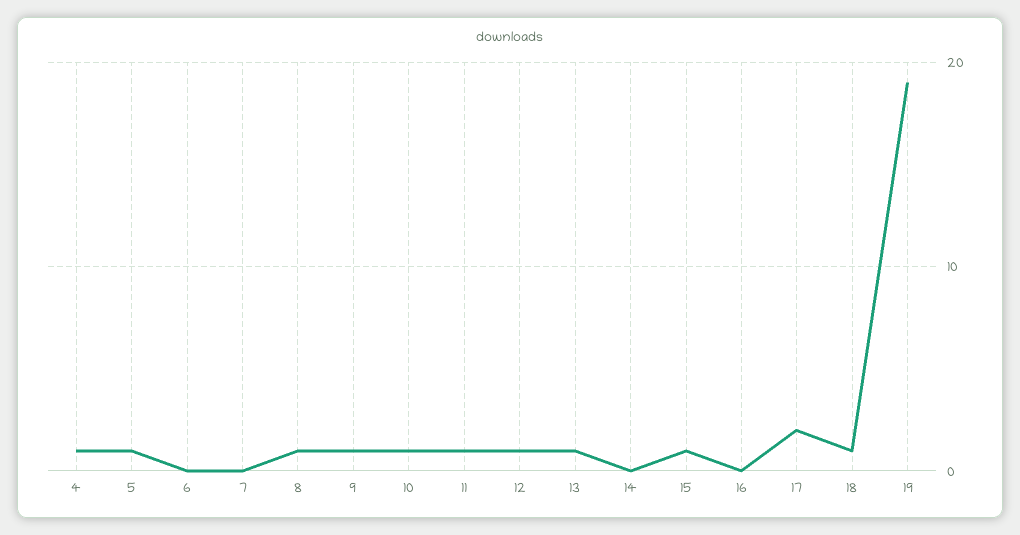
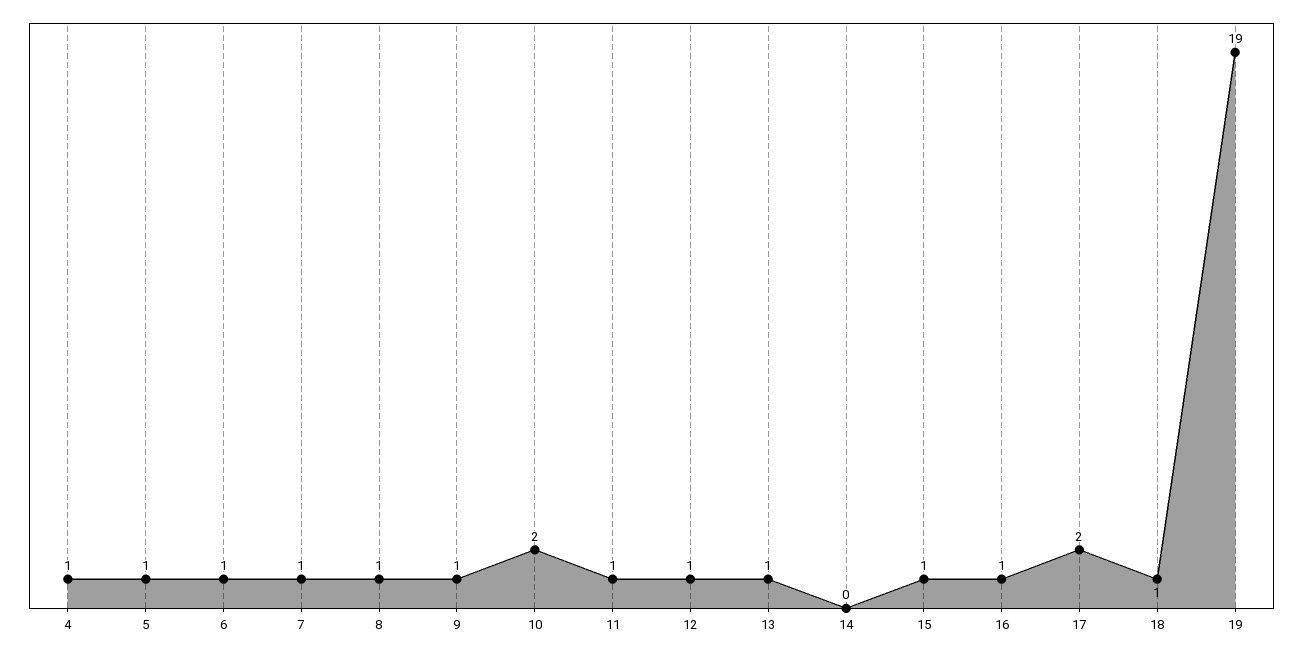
  {
    "4": 1,
    "5": 1,
-   "6": 0,
+   "6": 1,
-   "7": 0,
+   "7": 1,
    "8": 1,
    "9": 1,
-   "10": 1,
+   "10": 2,
    "11": 1,
    "12": 1,
    "13": 1,
    "14": 0,
    "15": 1,
-   "16": 0,
+   "16": 1,
    "17": 2,
    "18": 1,
    "19": 19
  }

